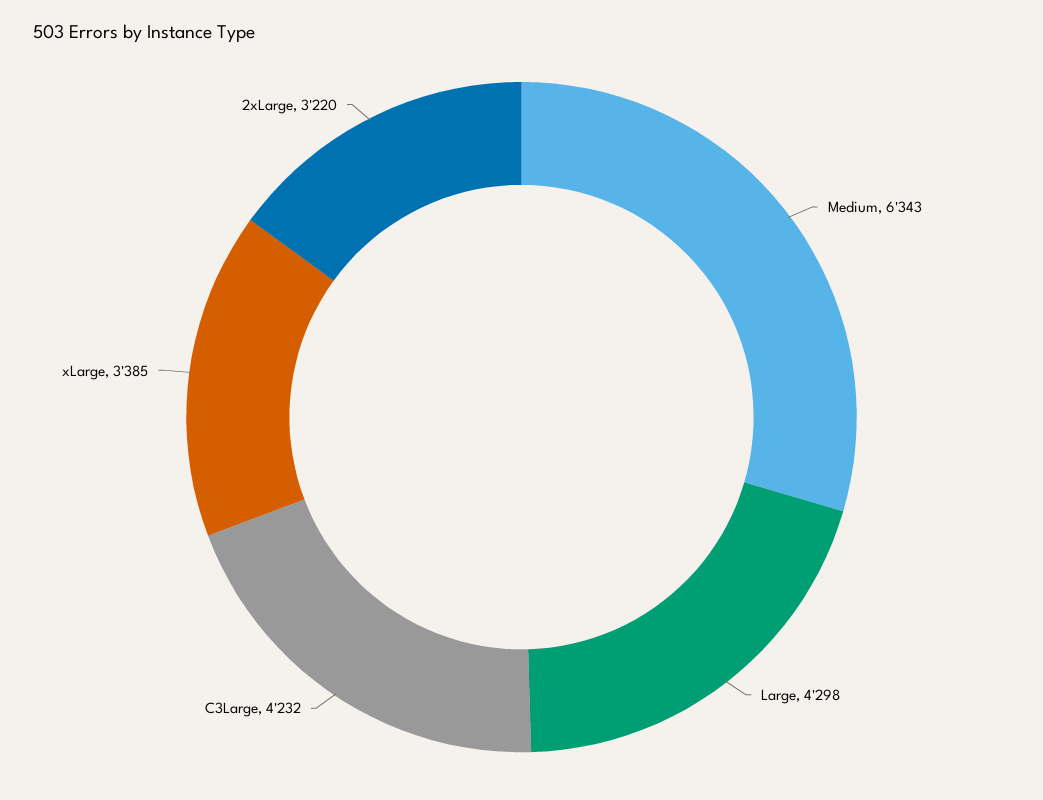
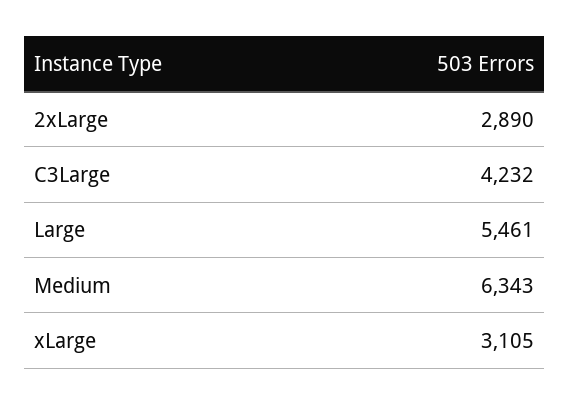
  {
    "Medium": 6343,
-   "Large": 4298,
+   "Large": 5461,
    "C3Large": 4232,
-   "xLarge": 3385,
+   "xLarge": 3105,
-   "2xLarge": 3220
+   "2xLarge": 2890
  }

